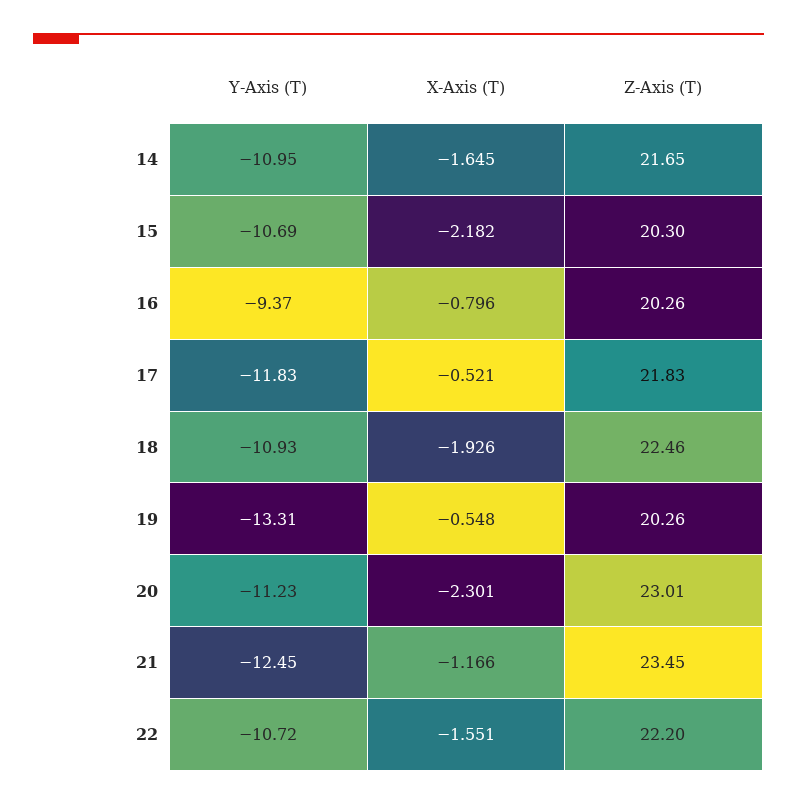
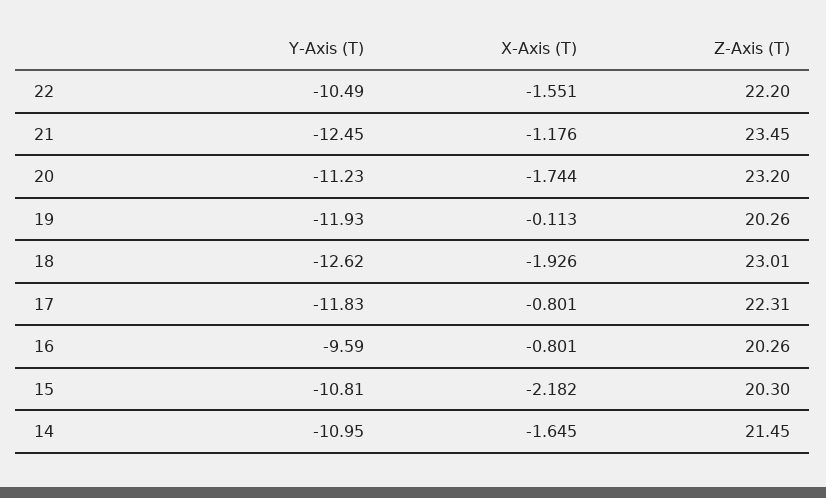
  {
    "Y-Axis (T)": {
      "14": -10.95,
-     "15": -10.69,
+     "15": -10.81,
-     "16": -9.37,
+     "16": -9.59,
      "17": -11.83,
-     "18": -10.93,
+     "18": -12.62,
-     "19": -13.31,
+     "19": -11.93,
      "20": -11.23,
      "21": -12.45,
-     "22": -10.72
+     "22": -10.49
    },
    "X-Axis (T)": {
      "14": -1.645,
      "15": -2.182,
-     "16": -0.796,
+     "16": -0.801,
-     "17": -0.521,
+     "17": -0.801,
      "18": -1.926,
-     "19": -0.548,
+     "19": -0.113,
-     "20": -2.301,
+     "20": -1.744,
-     "21": -1.166,
+     "21": -1.176,
      "22": -1.551
    },
    "Z-Axis (T)": {
-     "14": 21.65,
+     "14": 21.45,
      "15": 20.3,
      "16": 20.26,
-     "17": 21.83,
+     "17": 22.31,
-     "18": 22.46,
+     "18": 23.01,
      "19": 20.26,
-     "20": 23.01,
+     "20": 23.2,
      "21": 23.45,
      "22": 22.2
    }
  }

